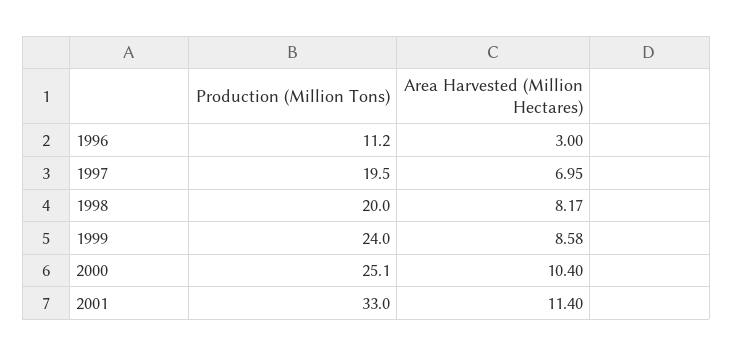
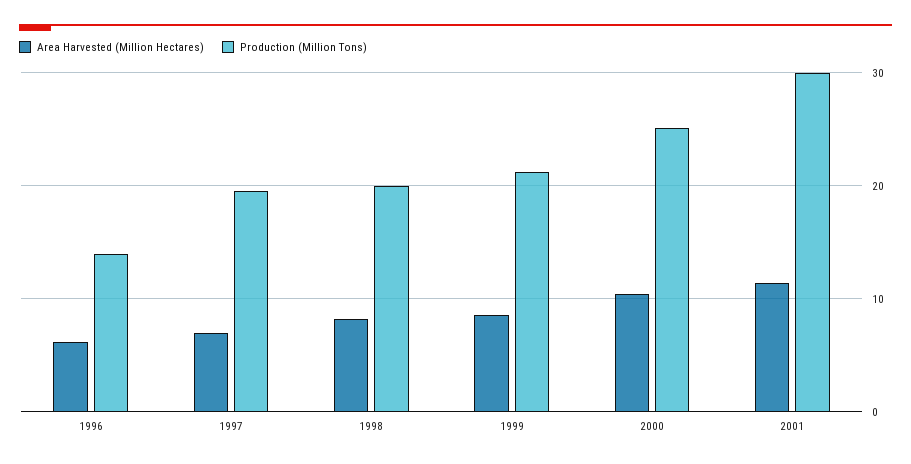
  {
    "Production (Million Tons)": {
-     "1996": 11.2,
+     "1996": 14,
      "1997": 19.5,
      "1998": 20,
-     "1999": 24,
+     "1999": 21,
      "2000": 25.1,
-     "2001": 33
+     "2001": 30
    },
    "Area Harvested (Million Hectares)": {
-     "1996": 3,
+     "1996": 6,
      "1997": 6.95,
      "1998": 8.17,
      "1999": 8.58,
      "2000": 10.4,
      "2001": 11.4
    }
  }

